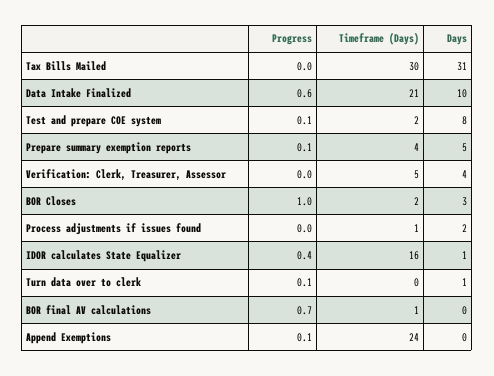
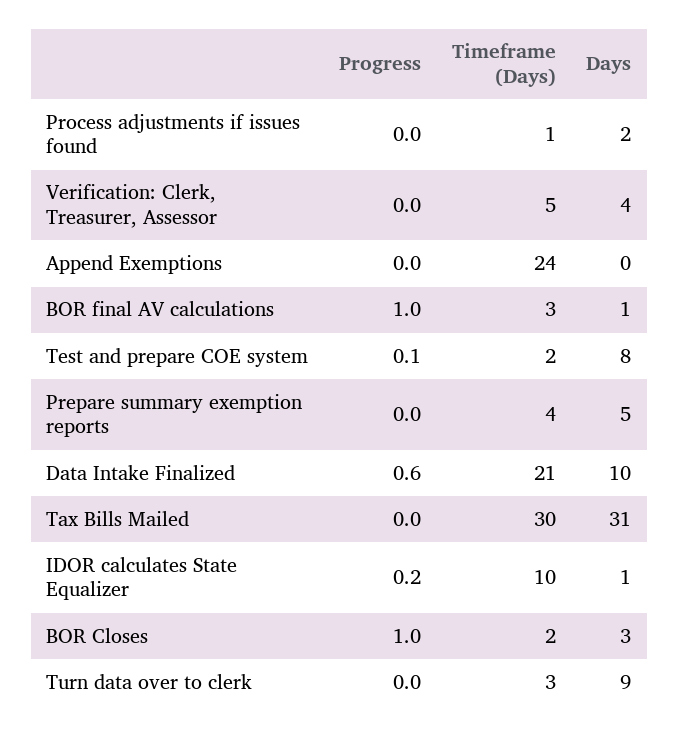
  {
    "Progress": {
      "Tax Bills Mailed": 0,
      "Data Intake Finalized": 0.6,
      "Test and prepare COE system": 0.1,
-     "Prepare summary exemption reports": 0.1,
+     "Prepare summary exemption reports": 0,
      "Verification: Clerk, Treasurer, Assessor": 0,
      "BOR Closes": 1,
      "Process adjustments if issues found": 0,
-     "IDOR calculates State Equalizer": 0.4,
+     "IDOR calculates State Equalizer": 0.2,
-     "Turn data over to clerk": 0.1,
+     "Turn data over to clerk": 0,
-     "BOR final AV calculations": 0.7,
+     "BOR final AV calculations": 1,
-     "Append Exemptions": 0.1
+     "Append Exemptions": 0
    },
    "Timeframe (Days)": {
      "Tax Bills Mailed": 30,
      "Data Intake Finalized": 21,
      "Test and prepare COE system": 2,
      "Prepare summary exemption reports": 4,
      "Verification: Clerk, Treasurer, Assessor": 5,
      "BOR Closes": 2,
      "Process adjustments if issues found": 1,
-     "IDOR calculates State Equalizer": 16,
+     "IDOR calculates State Equalizer": 10,
-     "Turn data over to clerk": 0,
+     "Turn data over to clerk": 3,
-     "BOR final AV calculations": 1,
+     "BOR final AV calculations": 3,
      "Append Exemptions": 24
    },
    "Days": {
      "Tax Bills Mailed": 31,
      "Data Intake Finalized": 10,
      "Test and prepare COE system": 8,
      "Prepare summary exemption reports": 5,
      "Verification: Clerk, Treasurer, Assessor": 4,
      "BOR Closes": 3,
      "Process adjustments if issues found": 2,
      "IDOR calculates State Equalizer": 1,
-     "Turn data over to clerk": 1,
+     "Turn data over to clerk": 9,
-     "BOR final AV calculations": 0,
+     "BOR final AV calculations": 1,
      "Append Exemptions": 0
    }
  }

